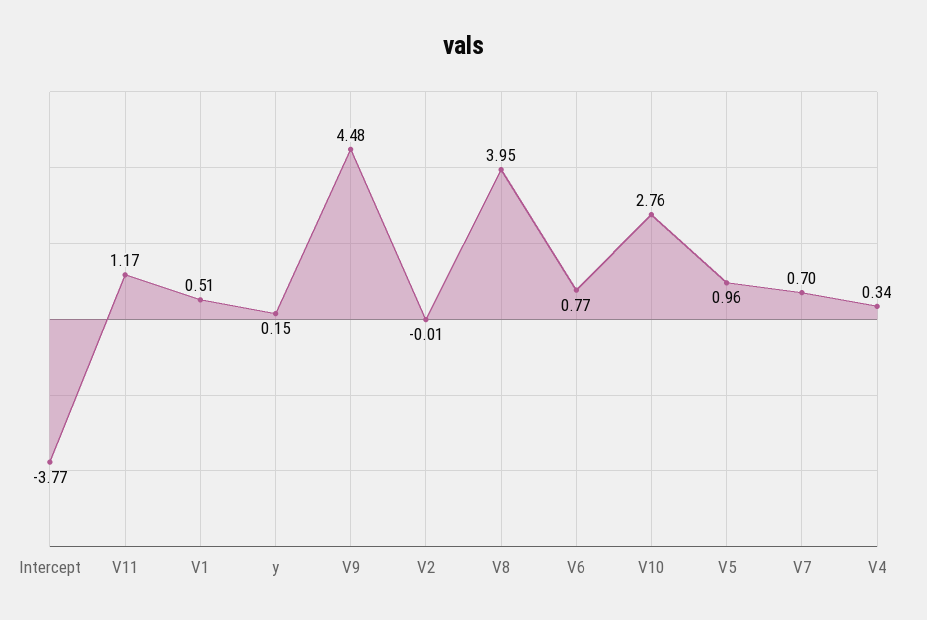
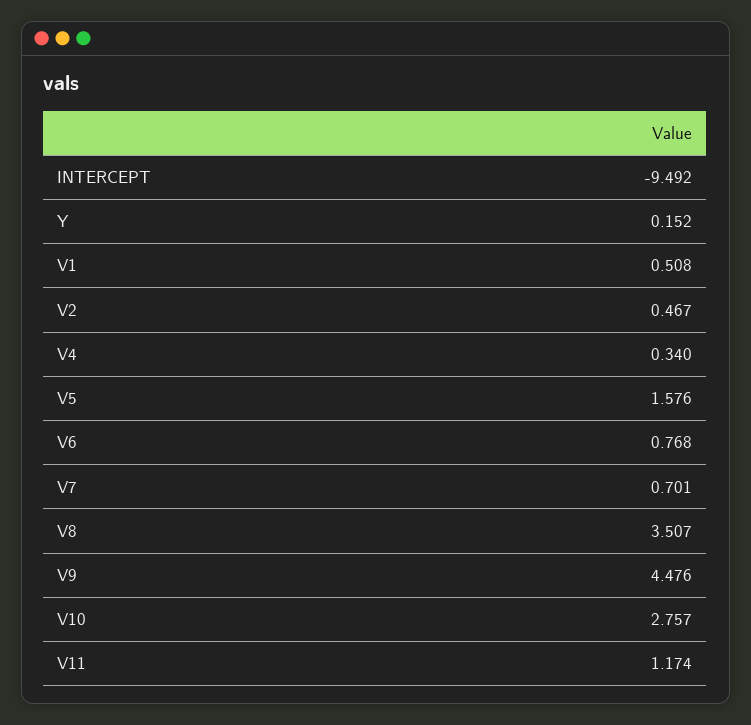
  {
-   "Intercept": -3.77,
+   "Intercept": -9.492,
    "V11": 1.174,
    "V1": 0.508,
    "y": 0.152,
    "V9": 4.476,
-   "V2": -0.01,
+   "V2": 0.467,
-   "V8": 3.95,
+   "V8": 3.507,
    "V6": 0.768,
    "V10": 2.757,
-   "V5": 0.96,
+   "V5": 1.576,
    "V7": 0.701,
    "V4": 0.34
  }

